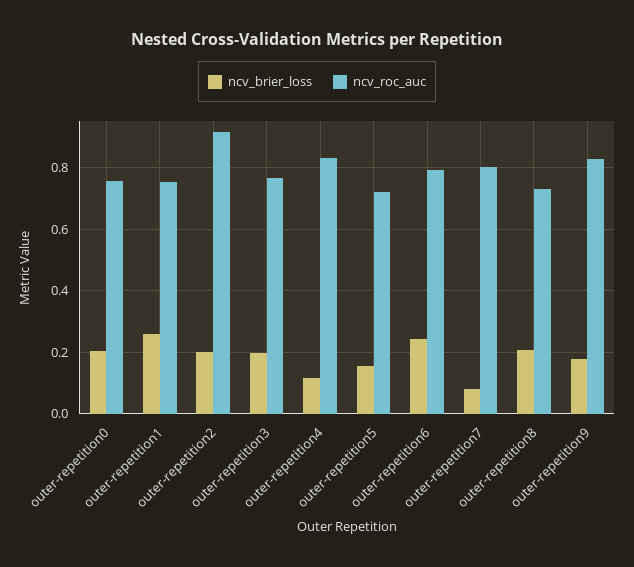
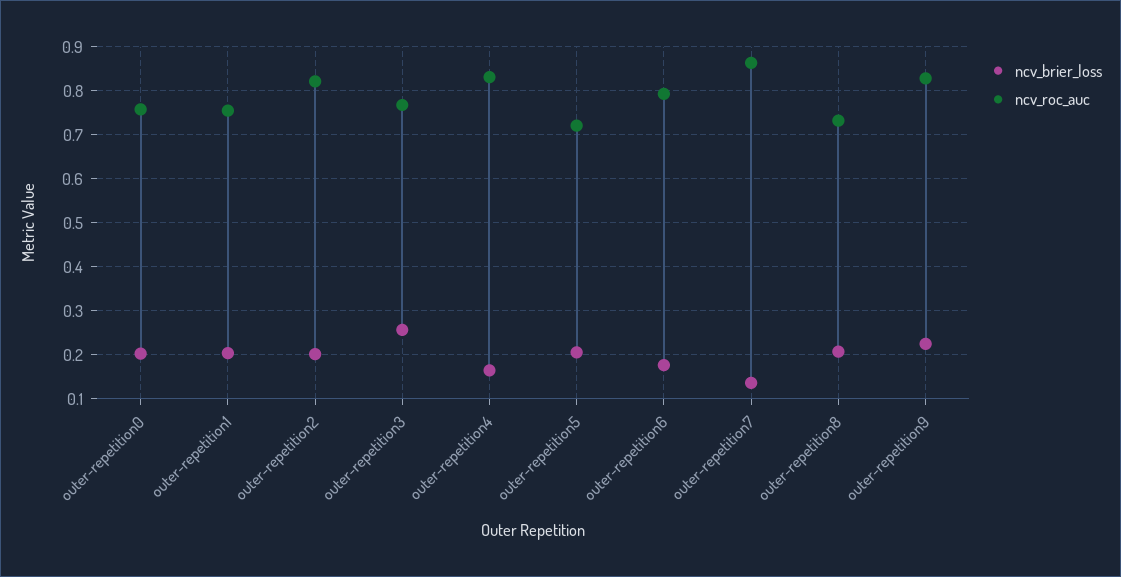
  {
    "ncv_brier_loss": {
      "outer-repetition0": 0.2,
-     "outer-repetition1": 0.26,
+     "outer-repetition1": 0.2,
      "outer-repetition2": 0.2,
-     "outer-repetition3": 0.2,
+     "outer-repetition3": 0.26,
-     "outer-repetition4": 0.12,
+     "outer-repetition4": 0.16,
-     "outer-repetition5": 0.16,
+     "outer-repetition5": 0.2,
-     "outer-repetition6": 0.24,
+     "outer-repetition6": 0.18,
-     "outer-repetition7": 0.08,
+     "outer-repetition7": 0.14,
      "outer-repetition8": 0.2,
-     "outer-repetition9": 0.18
+     "outer-repetition9": 0.22
    },
    "ncv_roc_auc": {
      "outer-repetition0": 0.76,
      "outer-repetition1": 0.76,
-     "outer-repetition2": 0.92,
+     "outer-repetition2": 0.82,
      "outer-repetition3": 0.76,
      "outer-repetition4": 0.84,
      "outer-repetition5": 0.72,
      "outer-repetition6": 0.8,
-     "outer-repetition7": 0.8,
+     "outer-repetition7": 0.86,
      "outer-repetition8": 0.74,
      "outer-repetition9": 0.82
    }
  }

